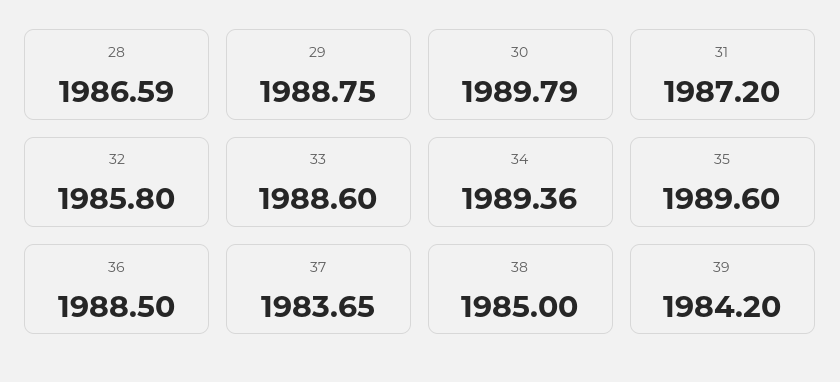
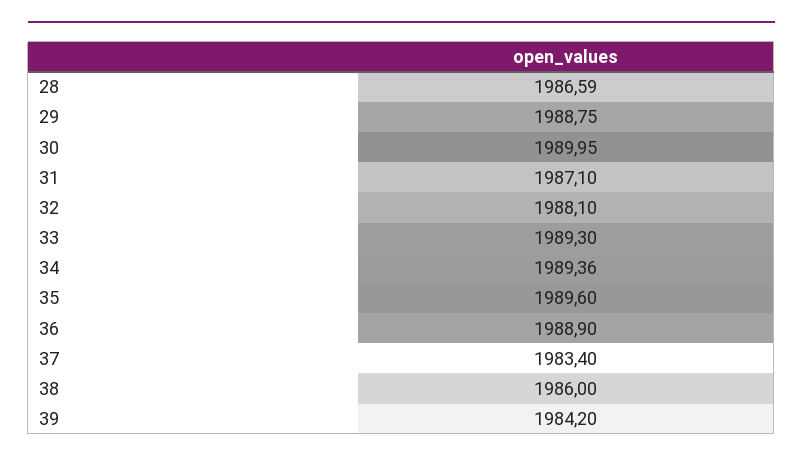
  {
    "28": 1986.59,
    "29": 1988.75,
-   "30": 1989.79,
+   "30": 1989.95,
-   "31": 1987.2,
+   "31": 1987.1,
-   "32": 1985.8,
+   "32": 1988.1,
-   "33": 1988.6,
+   "33": 1989.3,
    "34": 1989.36,
    "35": 1989.6,
-   "36": 1988.5,
+   "36": 1988.9,
-   "37": 1983.65,
+   "37": 1983.4,
-   "38": 1985,
+   "38": 1986,
    "39": 1984.2
  }

